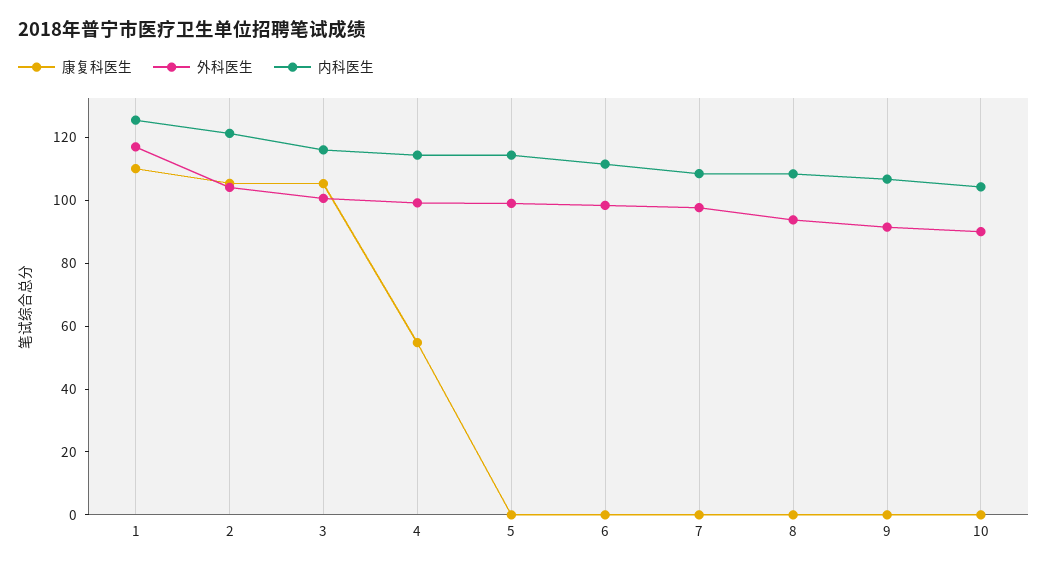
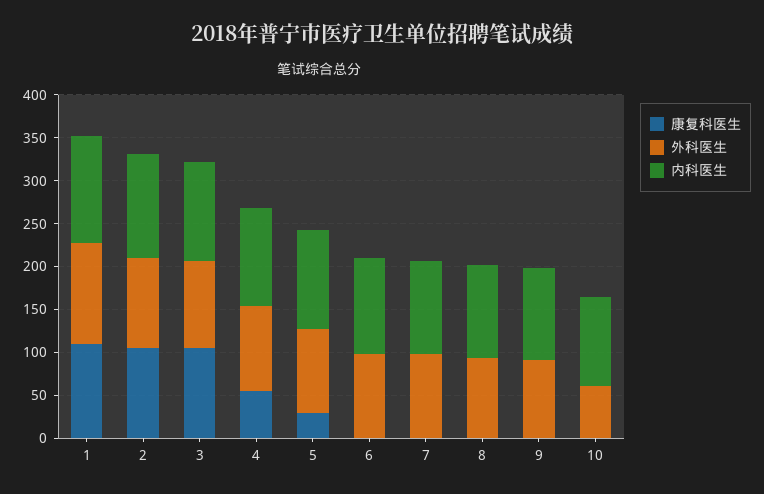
  {
    "康复科医生": {
      "1": 110,
      "2": 105,
      "3": 105,
      "4": 55,
-     "5": 0,
+     "5": 30,
      "6": 0,
      "7": 0,
      "8": 0,
      "9": 0,
      "10": 0
    },
    "外科医生": {
      "1": 115,
      "2": 105,
      "3": 100,
      "4": 100,
      "5": 100,
      "6": 100,
      "7": 100,
      "8": 95,
      "9": 90,
-     "10": 90
+     "10": 60
    },
    "内科医生": {
      "1": 125,
      "2": 120,
      "3": 115,
      "4": 115,
      "5": 115,
      "6": 110,
      "7": 110,
      "8": 110,
      "9": 105,
      "10": 105
    }
  }

